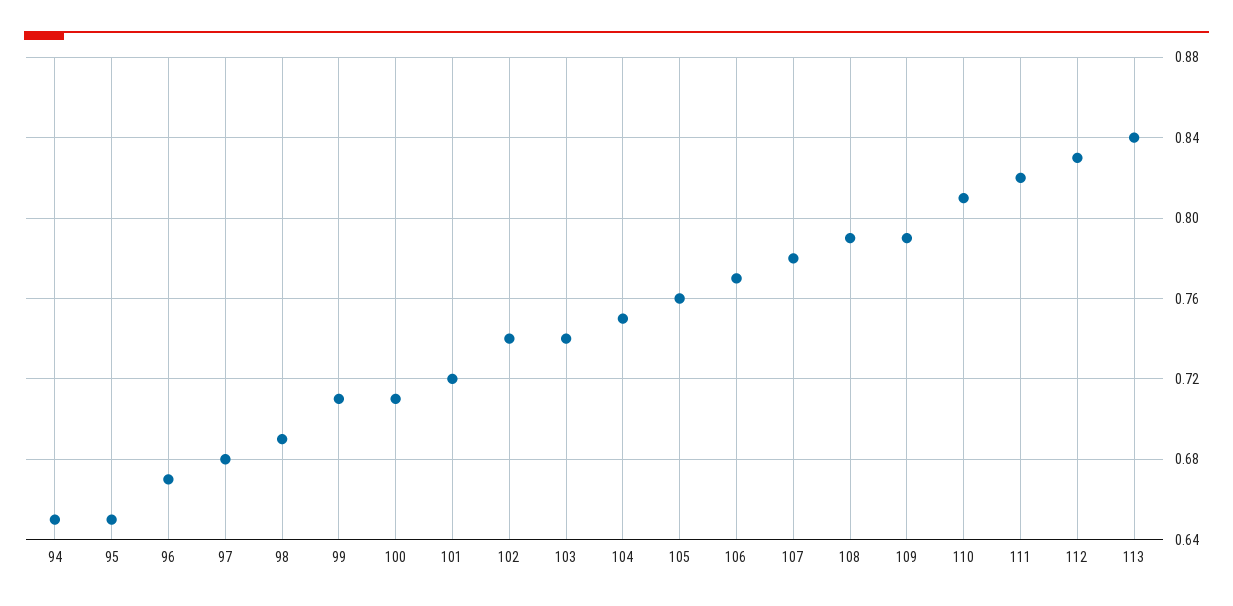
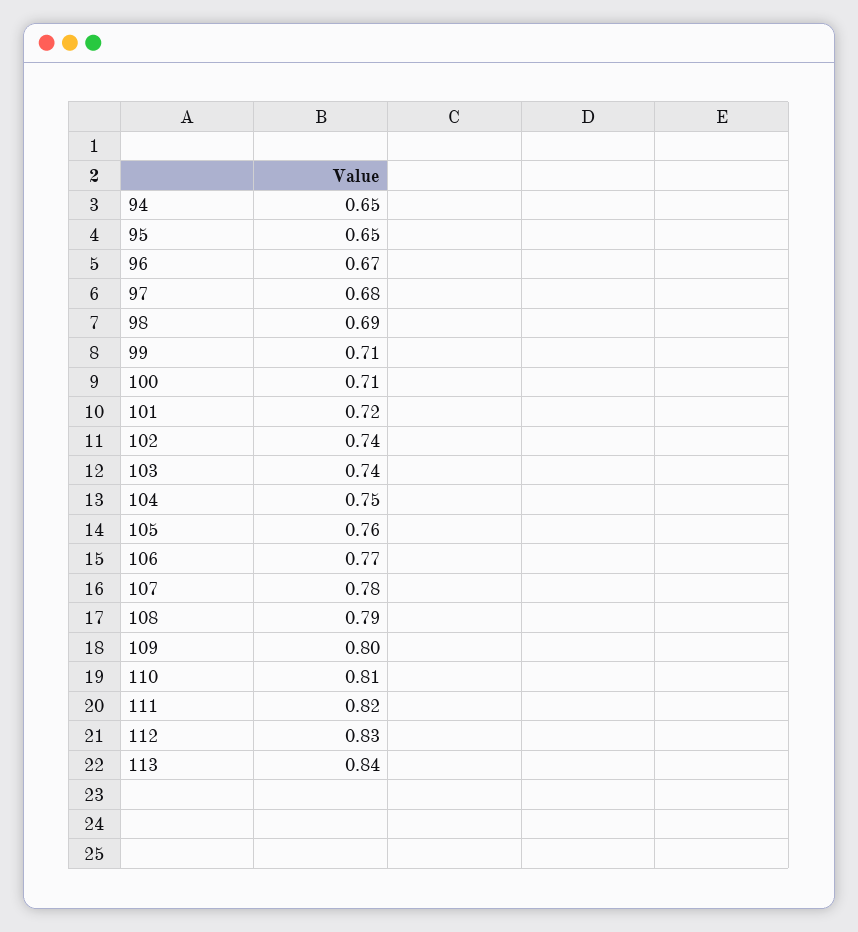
  {
    "94": 0.65,
    "95": 0.65,
    "96": 0.67,
    "97": 0.68,
    "98": 0.69,
    "99": 0.71,
    "100": 0.71,
    "101": 0.72,
    "102": 0.74,
    "103": 0.74,
    "104": 0.75,
    "105": 0.76,
    "106": 0.77,
    "107": 0.78,
    "108": 0.79,
-   "109": 0.79,
+   "109": 0.8,
    "110": 0.81,
    "111": 0.82,
    "112": 0.83,
    "113": 0.84
  }

